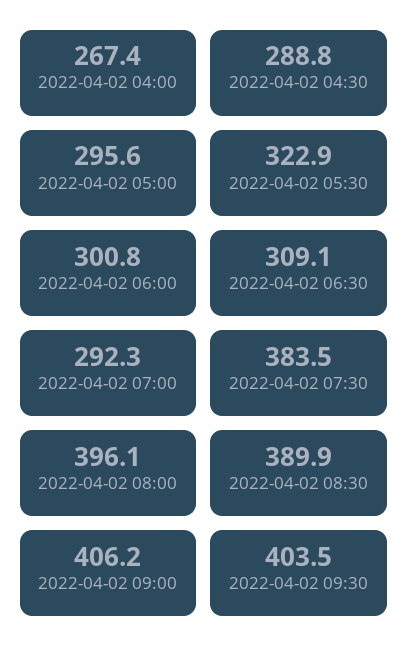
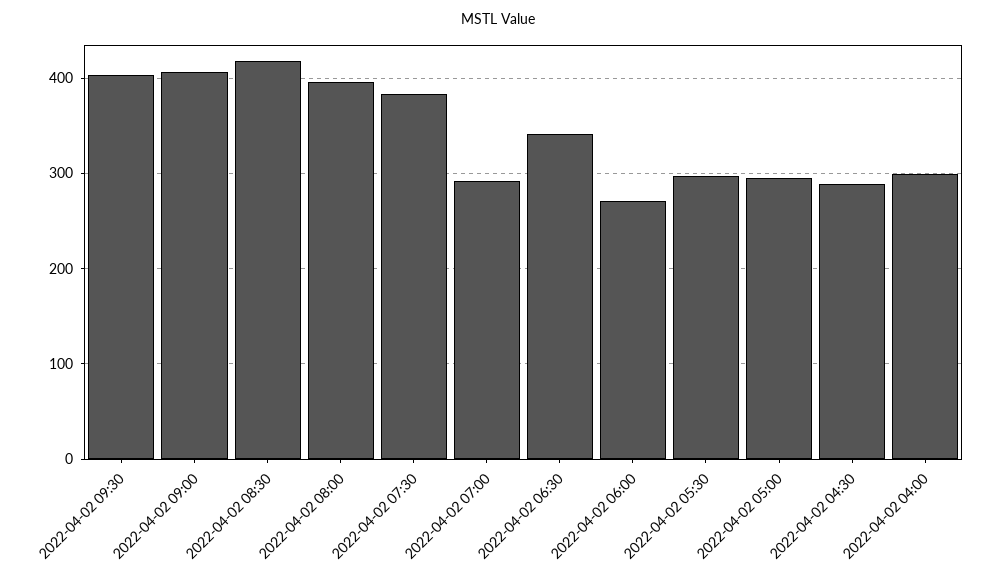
  {
-   "2022-04-02 04:00": 267.4,
+   "2022-04-02 04:00": 300,
    "2022-04-02 04:30": 288.8,
    "2022-04-02 05:00": 295.6,
-   "2022-04-02 05:30": 322.9,
+   "2022-04-02 05:30": 300,
-   "2022-04-02 06:00": 300.8,
+   "2022-04-02 06:00": 270,
-   "2022-04-02 06:30": 309.1,
+   "2022-04-02 06:30": 340,
    "2022-04-02 07:00": 292.3,
    "2022-04-02 07:30": 383.5,
    "2022-04-02 08:00": 396.1,
-   "2022-04-02 08:30": 389.9,
+   "2022-04-02 08:30": 420,
    "2022-04-02 09:00": 406.2,
    "2022-04-02 09:30": 403.5
  }

